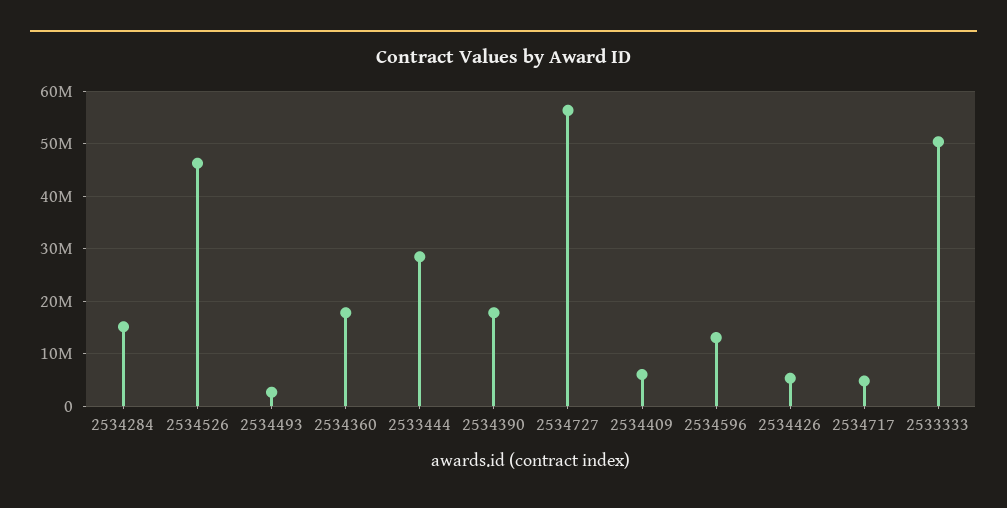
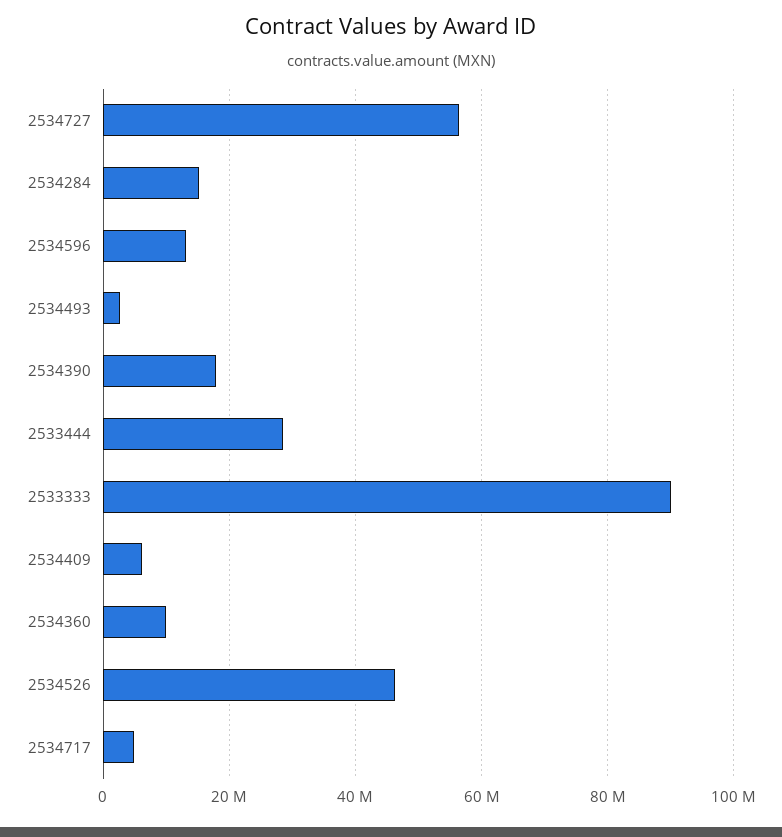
  {
    "2534284": 16000000,
    "2534526": 46000000,
    "2534493": 2000000,
-   "2534360": 18000000,
+   "2534360": 10000000,
    "2533444": 28000000,
    "2534390": 18000000,
    "2534727": 56000000,
    "2534409": 6000000,
    "2534596": 14000000,
-   "2534426": 6000000,
    "2534717": 4000000,
-   "2533333": 50000000
+   "2533333": 90000000
  }

